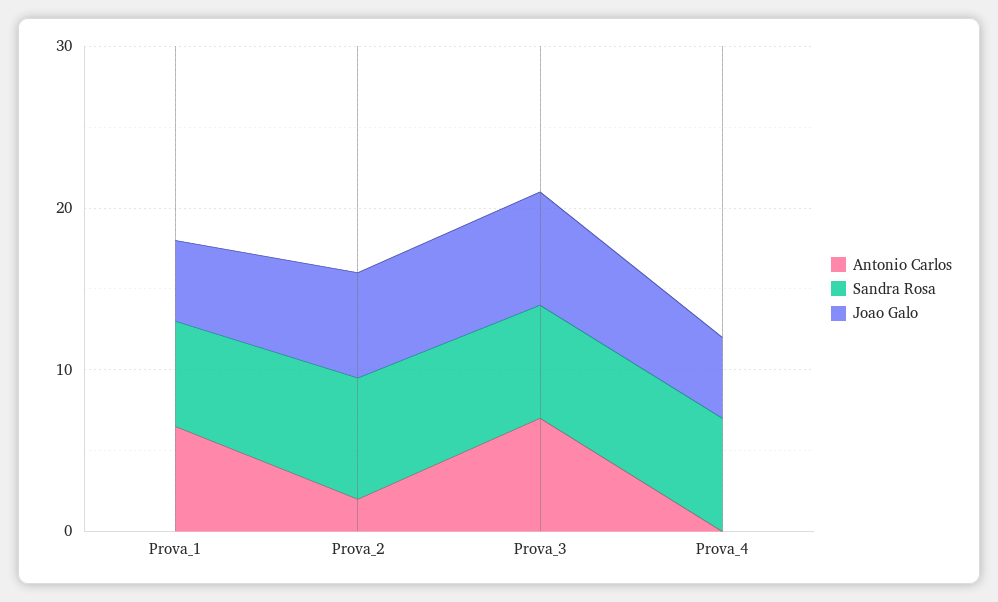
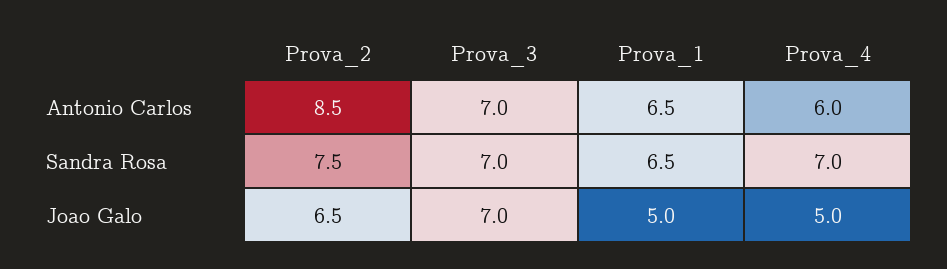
  {
    "Antonio Carlos": {
      "Prova_1": 6.5,
-     "Prova_2": 2,
+     "Prova_2": 8.5,
      "Prova_3": 7,
-     "Prova_4": 0
+     "Prova_4": 6
    },
    "Sandra Rosa": {
      "Prova_1": 6.5,
      "Prova_2": 7.5,
      "Prova_3": 7,
      "Prova_4": 7
    },
    "Joao Galo": {
      "Prova_1": 5,
      "Prova_2": 6.5,
      "Prova_3": 7,
      "Prova_4": 5
    }
  }

